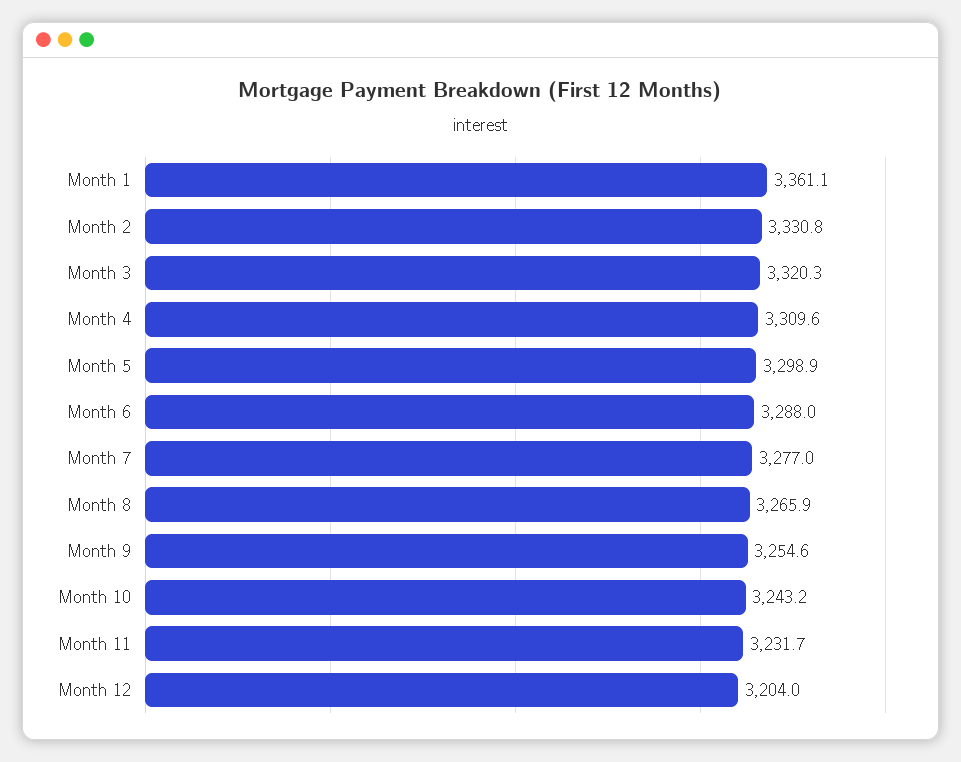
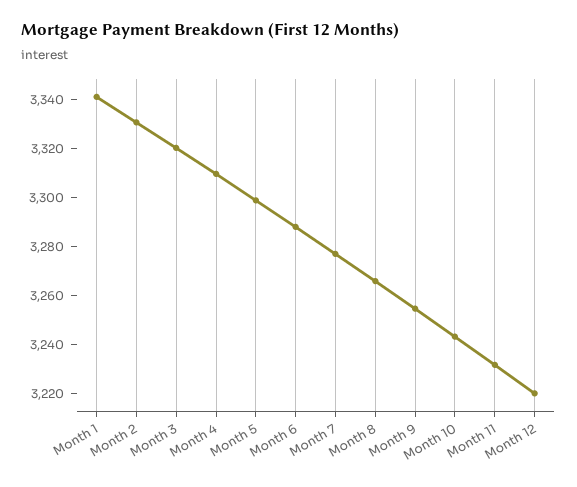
  {
-   "Month 1": 3361.1,
+   "Month 1": 3340,
    "Month 2": 3330.8,
    "Month 3": 3320.3,
    "Month 4": 3309.6,
    "Month 5": 3298.9,
    "Month 6": 3288,
    "Month 7": 3277,
    "Month 8": 3265.9,
    "Month 9": 3254.6,
    "Month 10": 3243.2,
    "Month 11": 3231.7,
-   "Month 12": 3204
+   "Month 12": 3220
  }

